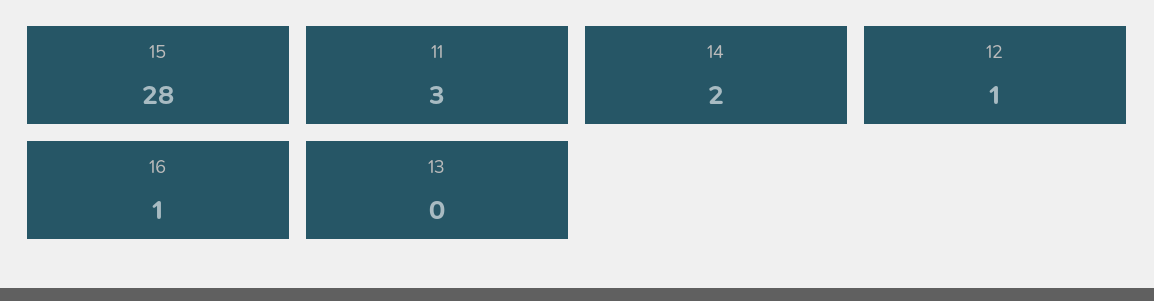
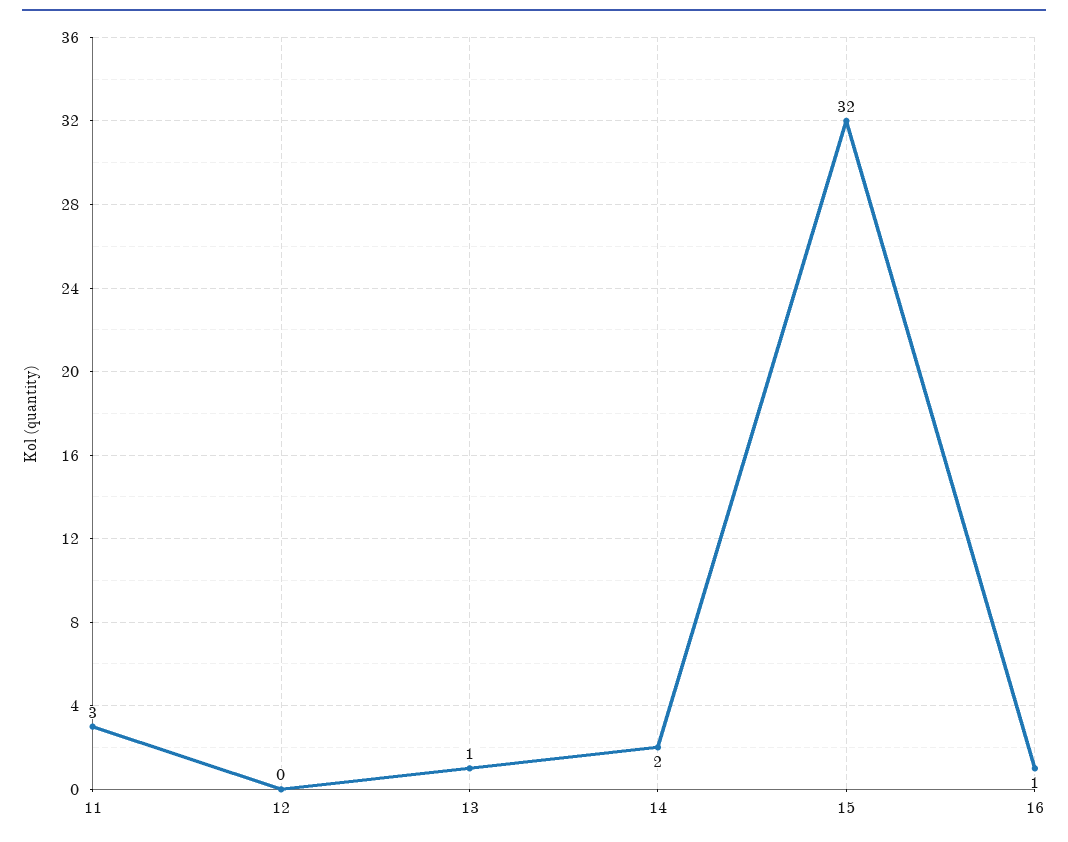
  {
-   "15": 28,
+   "15": 32,
    "11": 3,
    "14": 2,
-   "12": 1,
+   "12": 0,
    "16": 1,
-   "13": 0
+   "13": 1
  }

